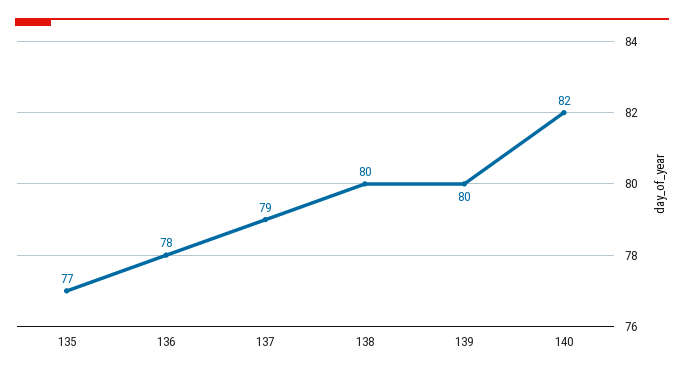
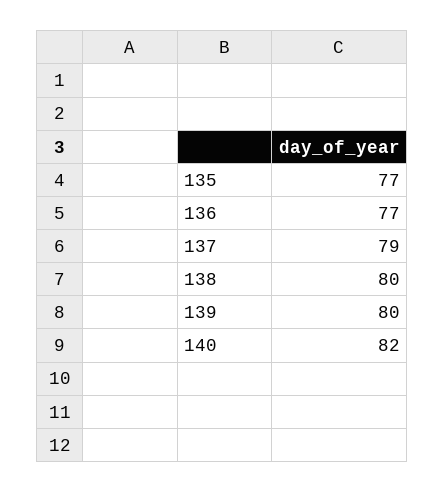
  {
    "135": 77,
-   "136": 78,
+   "136": 77,
    "137": 79,
    "138": 80,
    "139": 80,
    "140": 82
  }

